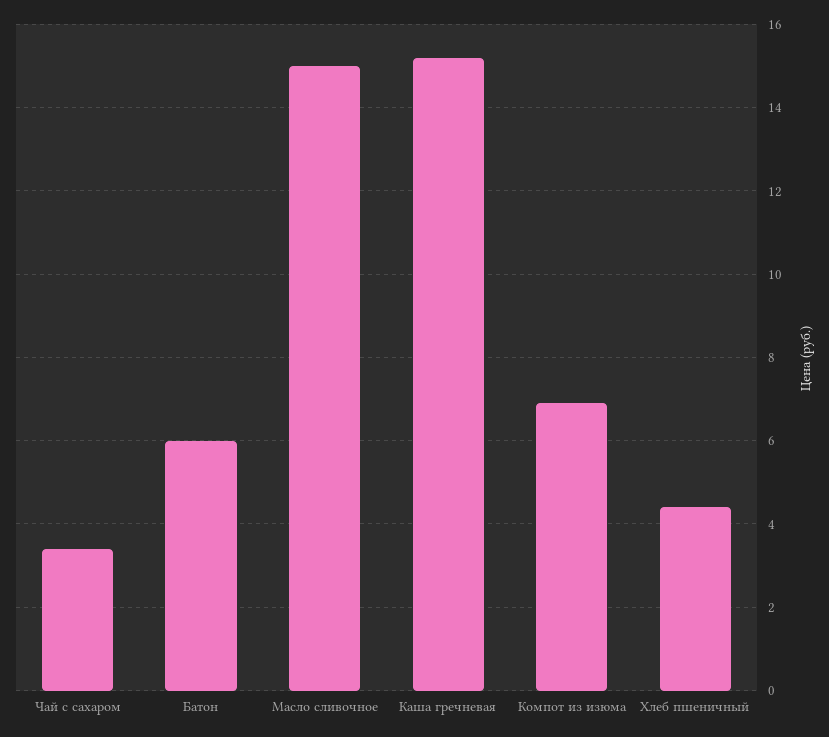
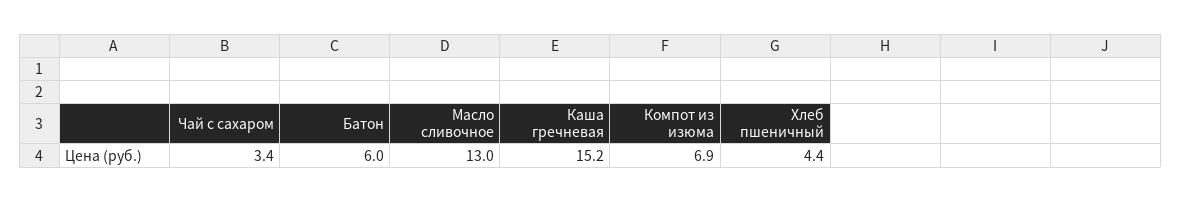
  {
    "Чай с сахаром": 3.4,
    "Батон": 6,
-   "Масло сливочное": 15,
+   "Масло сливочное": 13,
    "Каша гречневая": 15.2,
    "Компот из изюма": 6.9,
    "Хлеб пшеничный": 4.4
  }

